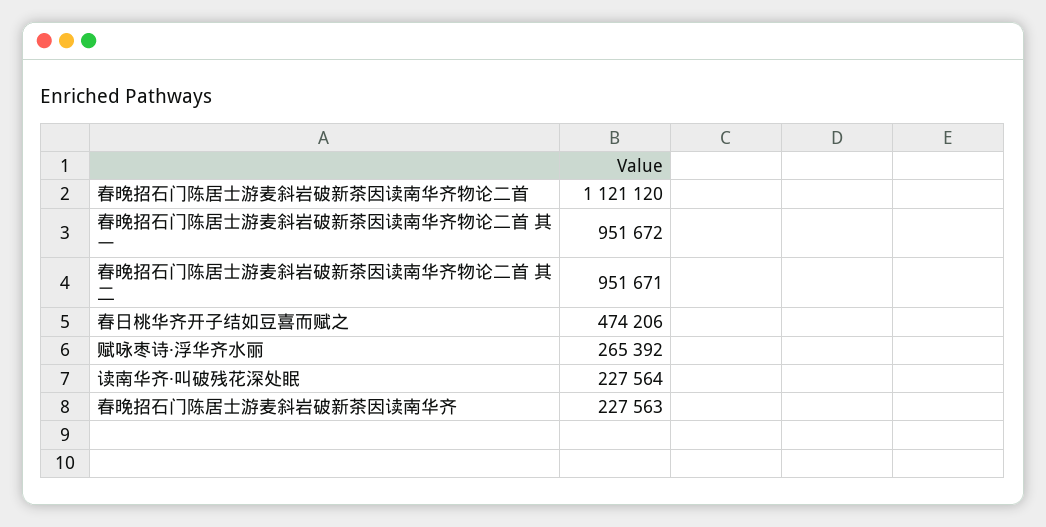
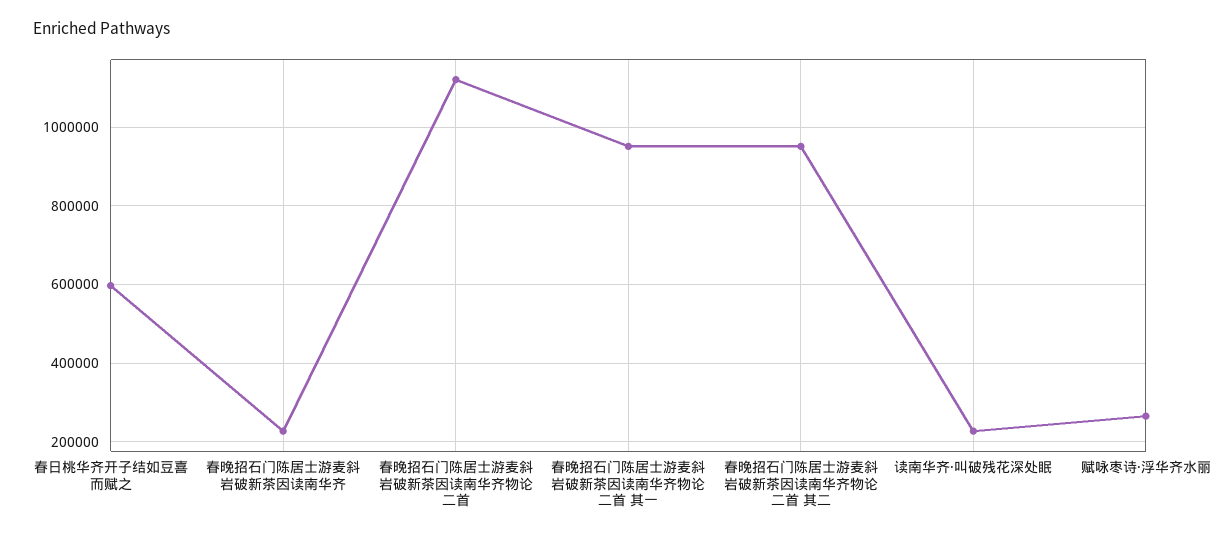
  {
    "春晚招石门陈居士游麦斜岩破新茶因读南华齐物论二首": 1121120,
    "春晚招石门陈居士游麦斜岩破新茶因读南华齐物论二首 其一": 951672,
    "春晚招石门陈居士游麦斜岩破新茶因读南华齐物论二首 其二": 951671,
-   "春日桃华齐开子结如豆喜而赋之": 474206,
+   "春日桃华齐开子结如豆喜而赋之": 600000,
    "赋咏枣诗·浮华齐水丽": 265392,
    "读南华齐·叫破残花深处眠": 227564,
    "春晚招石门陈居士游麦斜岩破新茶因读南华齐": 227563
  }

